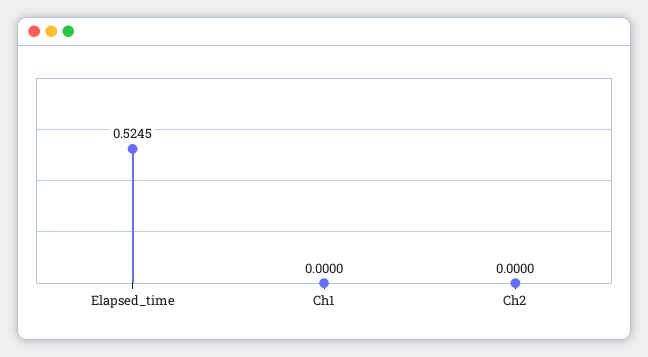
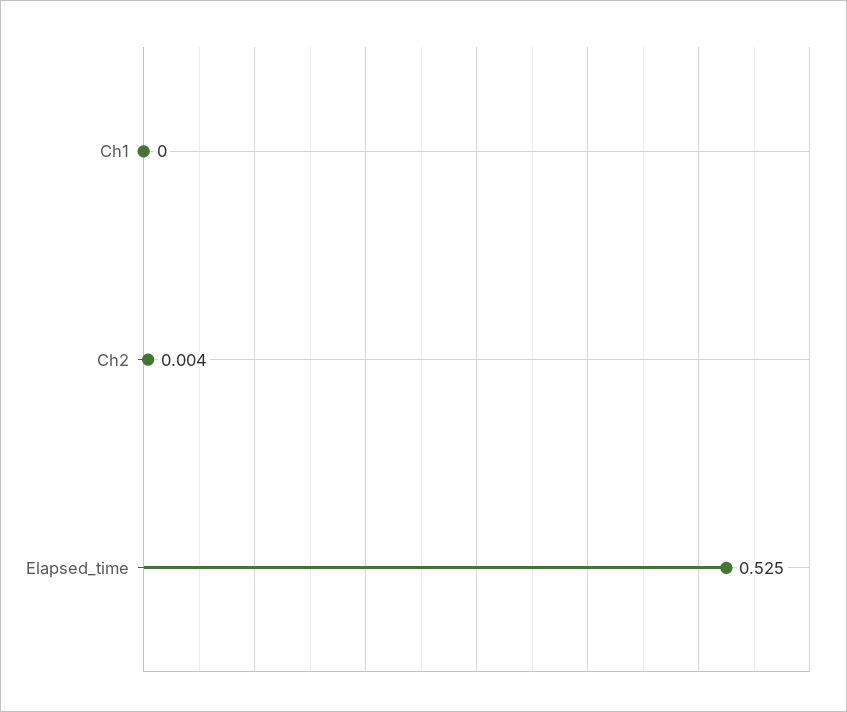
  {
    "Elapsed_time": 0.5245,
    "Ch1": 0,
-   "Ch2": 0
+   "Ch2": 0.004
  }

